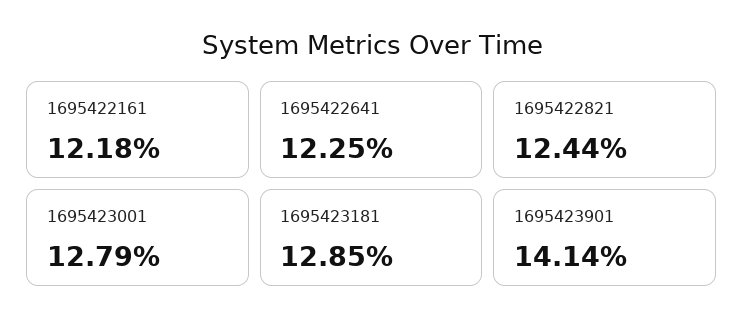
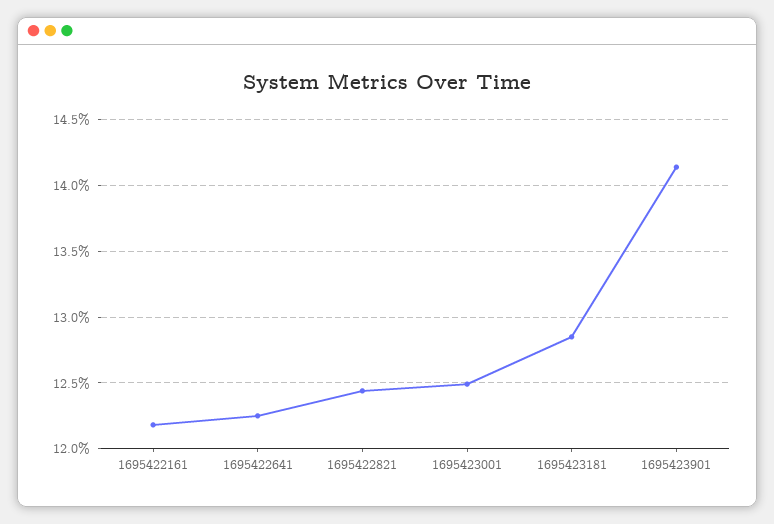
  {
    "1695422161": 12.18,
    "1695422641": 12.25,
    "1695422821": 12.44,
-   "1695423001": 12.79,
+   "1695423001": 12.5,
    "1695423181": 12.85,
    "1695423901": 14.14
  }

